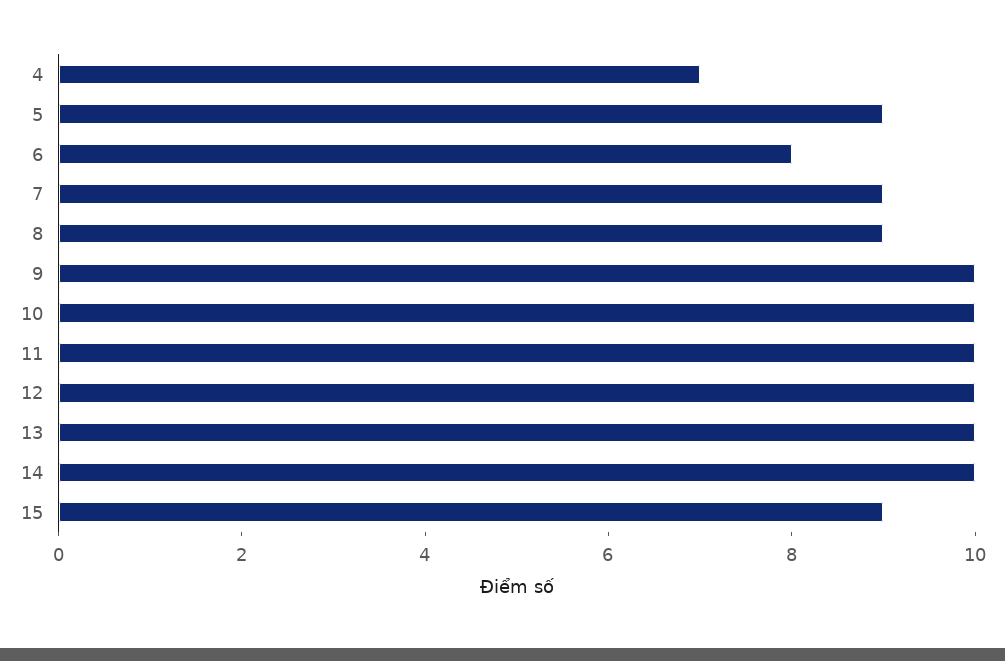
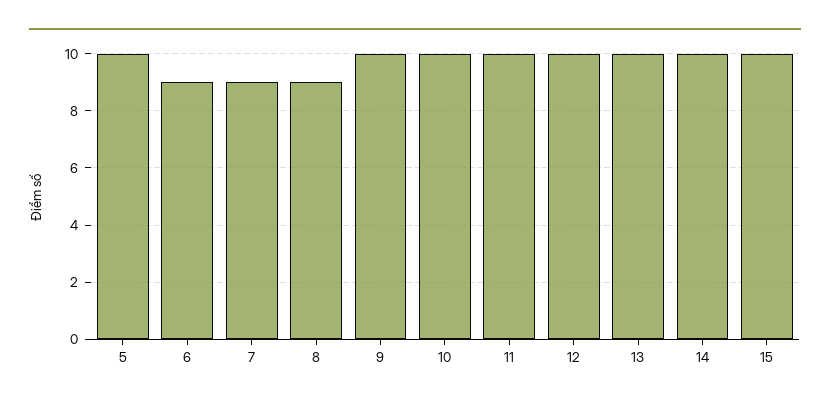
  {
-   "4": 7,
-   "5": 9,
+   "5": 10,
-   "6": 8,
+   "6": 9,
    "7": 9,
    "8": 9,
    "9": 10,
    "10": 10,
    "11": 10,
    "12": 10,
    "13": 10,
    "14": 10,
-   "15": 9
+   "15": 10
  }

